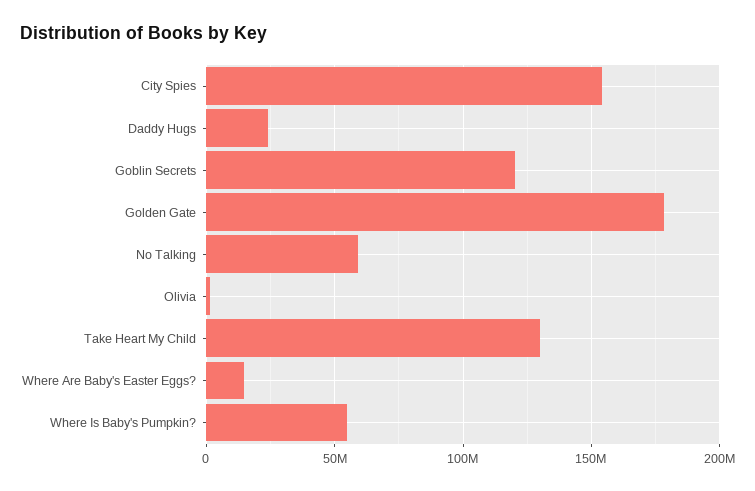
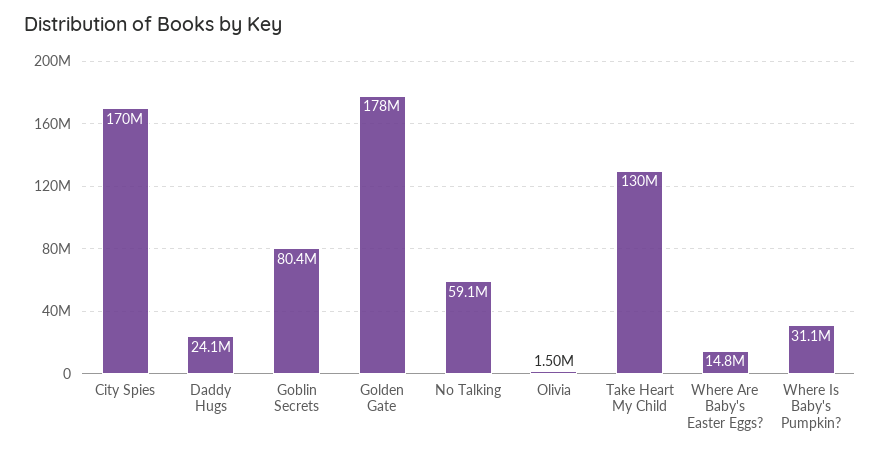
  {
-   "City Spies": 155000000,
+   "City Spies": 170000000,
    "Daddy Hugs": 24100000,
-   "Goblin Secrets": 120000000,
+   "Goblin Secrets": 80400000,
    "Golden Gate": 178000000,
    "No Talking": 59100000,
    "Olivia": 1500000,
    "Take Heart My Child": 130000000,
    "Where Are Baby's Easter Eggs?": 14800000,
-   "Where Is Baby's Pumpkin?": 55000000
+   "Where Is Baby's Pumpkin?": 31100000
  }

